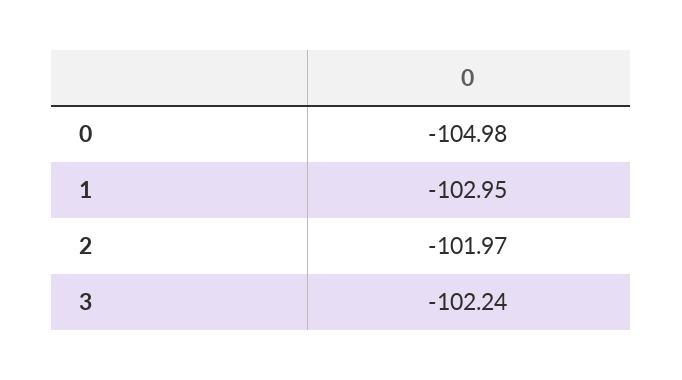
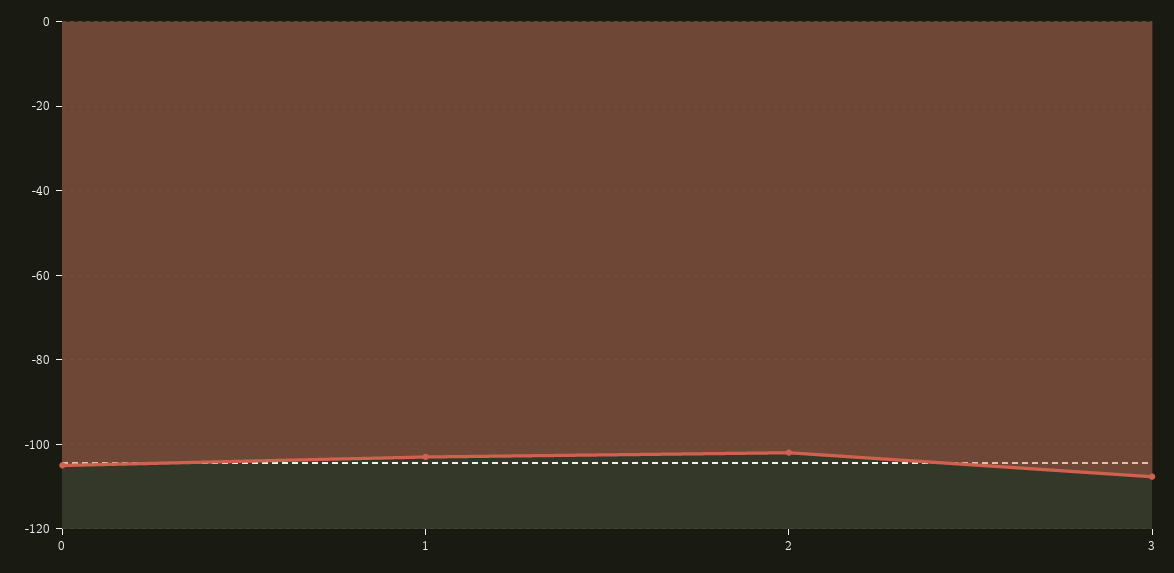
  {
    "0": -104.98,
    "1": -102.95,
    "2": -101.97,
-   "3": -102.24
+   "3": -108
  }

